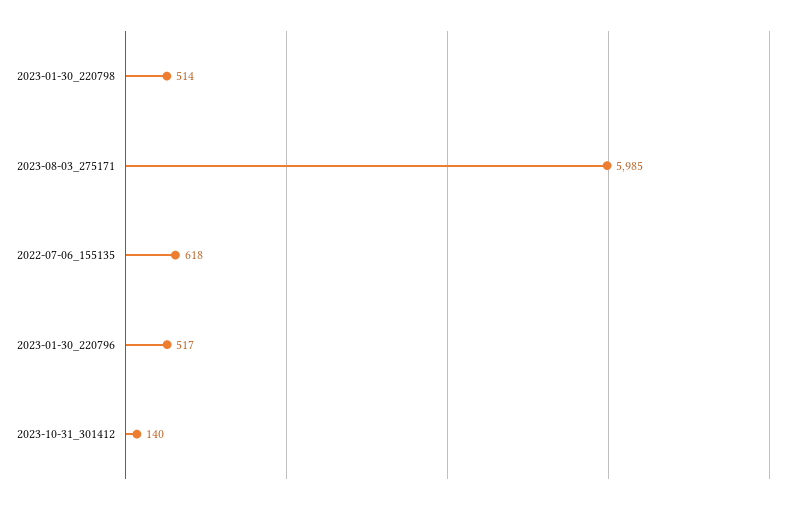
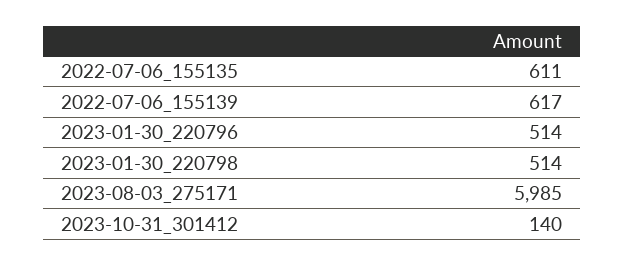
  {
    "2023-01-30_220798": 514,
    "2023-08-03_275171": 5985,
-   "2022-07-06_155135": 618,
+   "2022-07-06_155135": 611,
-   "2023-01-30_220796": 517,
+   "2023-01-30_220796": 514,
-   "2023-10-31_301412": 140
+   "2023-10-31_301412": 140,
+   "2022-07-06_155139": 617
  }

